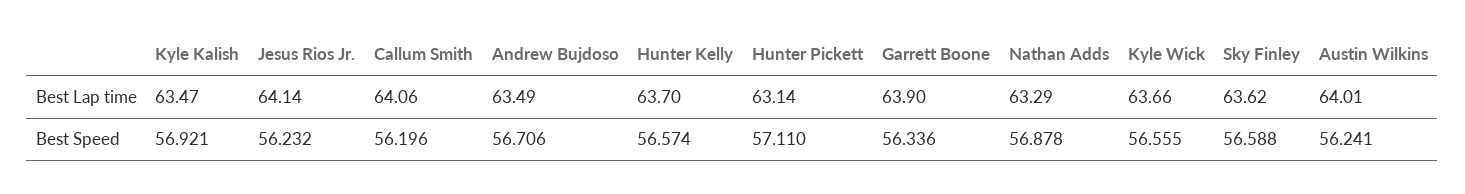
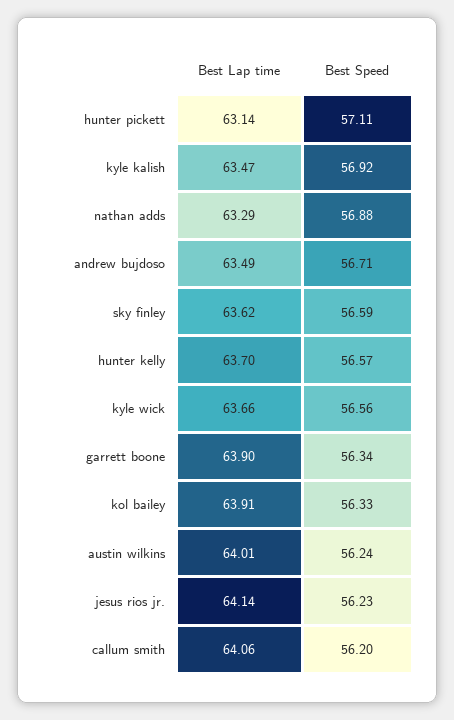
  {
    "Kyle Kalish": {
      "Best Lap time": 63.47,
      "Best Speed": 56.921
    },
    "Jesus Rios Jr.": {
      "Best Lap time": 64.14,
      "Best Speed": 56.232
    },
    "Callum Smith": {
      "Best Lap time": 64.06,
      "Best Speed": 56.196
    },
    "Andrew Bujdoso": {
      "Best Lap time": 63.49,
      "Best Speed": 56.706
    },
    "Hunter Kelly": {
      "Best Lap time": 63.7,
      "Best Speed": 56.574
    },
    "Hunter Pickett": {
      "Best Lap time": 63.14,
      "Best Speed": 57.11
    },
    "Garrett Boone": {
      "Best Lap time": 63.9,
      "Best Speed": 56.336
    },
    "Nathan Adds": {
      "Best Lap time": 63.29,
      "Best Speed": 56.878
    },
    "Kyle Wick": {
      "Best Lap time": 63.66,
      "Best Speed": 56.555
    },
    "Sky Finley": {
      "Best Lap time": 63.62,
      "Best Speed": 56.588
    },
    "Austin Wilkins": {
      "Best Lap time": 64.01,
      "Best Speed": 56.241
-   }
+   },
+   "kol bailey": {
+     "Best Lap time": 63.91,
+     "Best Speed": 56.33
+   }
  }

